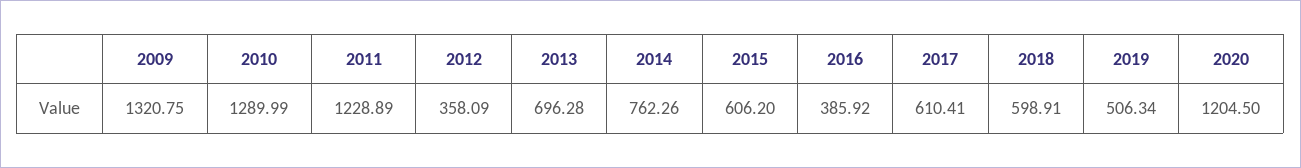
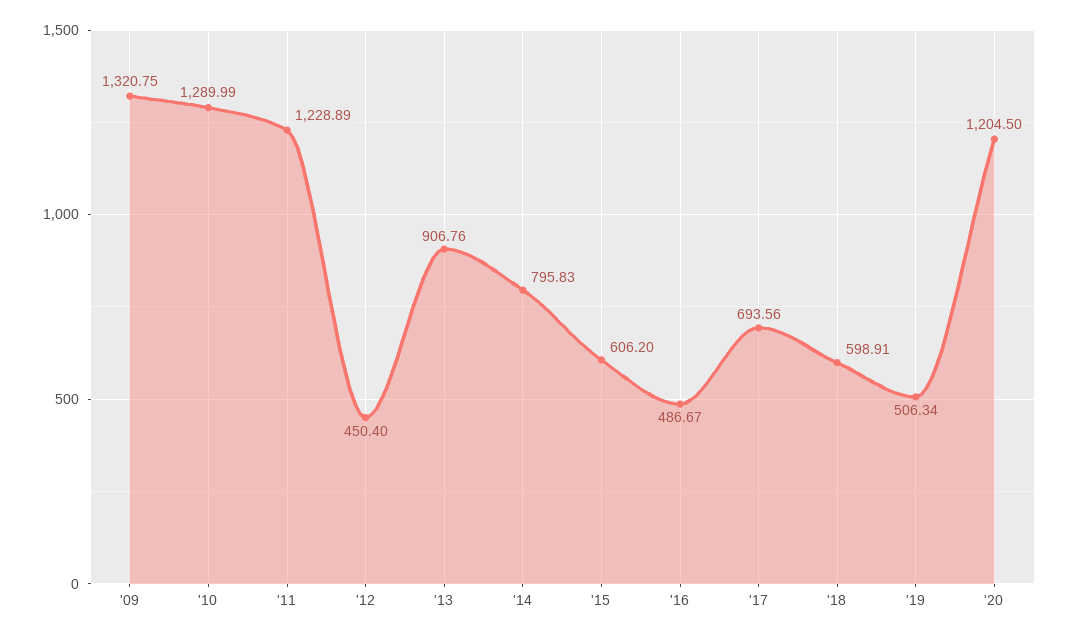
  {
    "2009": 1320.75,
    "2010": 1289.99,
    "2011": 1228.89,
-   "2012": 358.09,
+   "2012": 450.4,
-   "2013": 696.28,
+   "2013": 906.76,
-   "2014": 762.26,
+   "2014": 795.83,
    "2015": 606.2,
-   "2016": 385.92,
+   "2016": 486.67,
-   "2017": 610.41,
+   "2017": 693.56,
    "2018": 598.91,
    "2019": 506.34,
    "2020": 1204.5
  }

